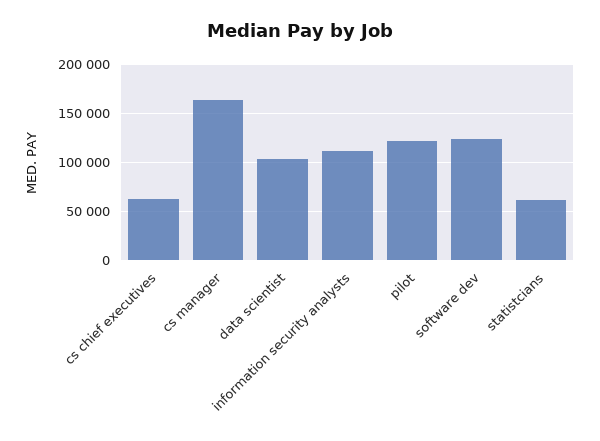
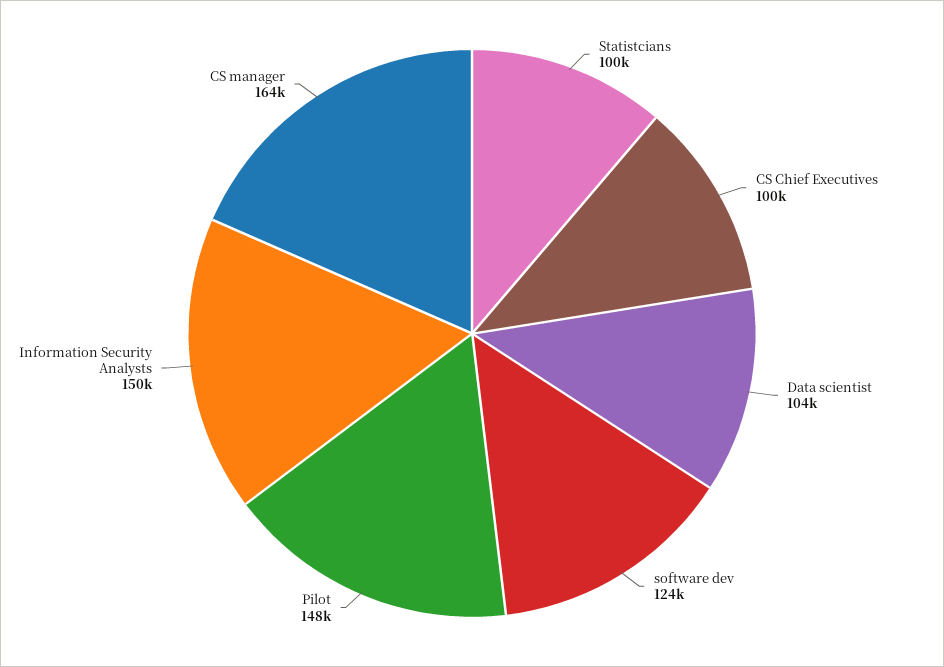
  {
-   "cs chief executives": 60000,
+   "cs chief executives": 100000,
    "cs manager": 164000,
    "data scientist": 104000,
-   "information security analysts": 110000,
+   "information security analysts": 150000,
-   "pilot": 120000,
+   "pilot": 148000,
    "software dev": 124000,
-   "statistcians": 60000
+   "statistcians": 100000
  }

